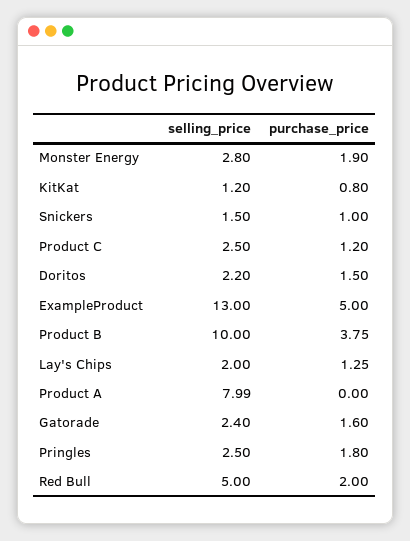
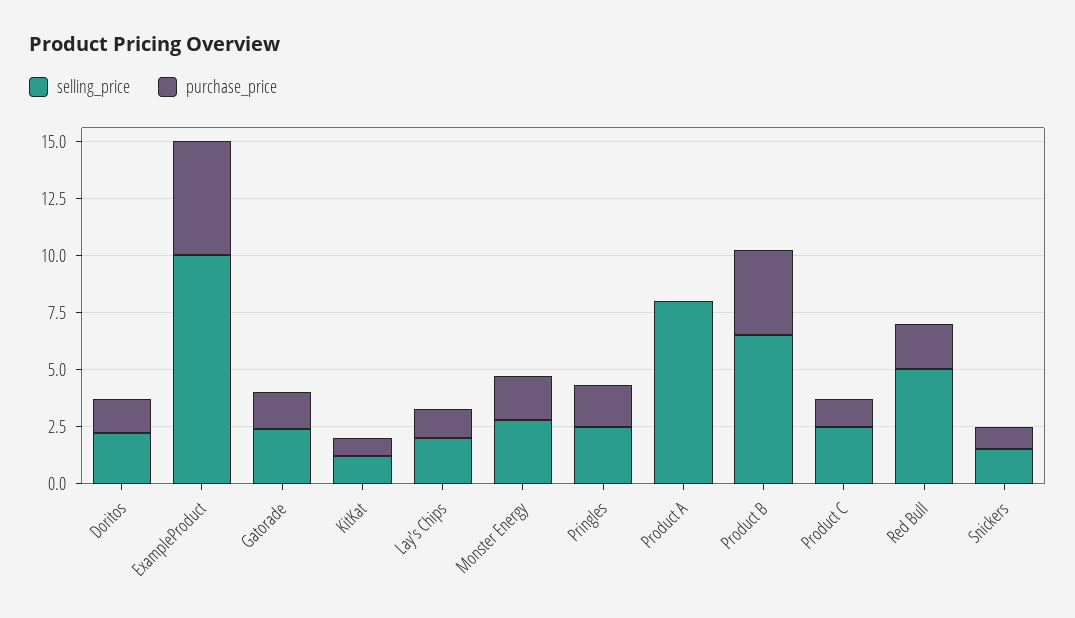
  {
    "selling_price": {
      "Monster Energy": 2.8,
      "KitKat": 1.2,
      "Snickers": 1.5,
      "Product C": 2.5,
      "Doritos": 2.2,
-     "ExampleProduct": 13,
+     "ExampleProduct": 10,
-     "Product B": 10,
+     "Product B": 6.5,
      "Lay's Chips": 2,
      "Product A": 7.99,
      "Gatorade": 2.4,
      "Pringles": 2.5,
      "Red Bull": 5
    },
    "purchase_price": {
      "Monster Energy": 1.9,
      "KitKat": 0.8,
      "Snickers": 1,
      "Product C": 1.2,
      "Doritos": 1.5,
      "ExampleProduct": 5,
      "Product B": 3.75,
      "Lay's Chips": 1.25,
      "Product A": 0,
      "Gatorade": 1.6,
      "Pringles": 1.8,
      "Red Bull": 2
    }
  }

